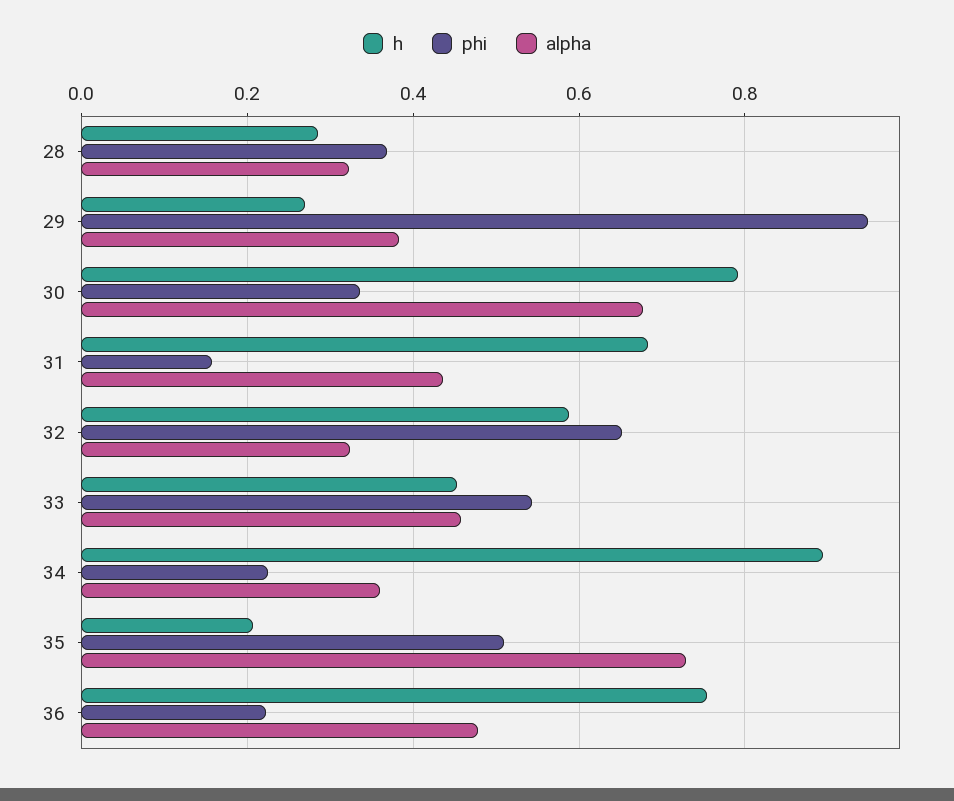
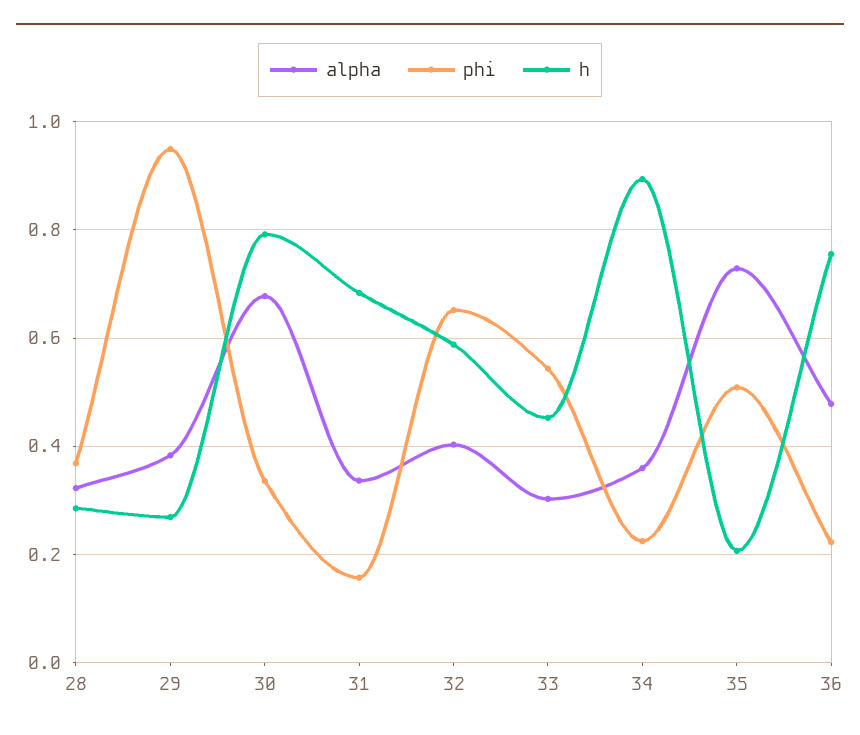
  {
    "h": {
      "28": 0.28,
      "29": 0.26,
      "30": 0.8,
      "31": 0.68,
      "32": 0.58,
      "33": 0.46,
      "34": 0.9,
      "35": 0.2,
      "36": 0.76
    },
    "phi": {
      "28": 0.36,
      "29": 0.94,
      "30": 0.34,
      "31": 0.16,
      "32": 0.66,
      "33": 0.54,
      "34": 0.22,
      "35": 0.5,
      "36": 0.22
    },
    "alpha": {
      "28": 0.32,
      "29": 0.38,
      "30": 0.68,
-     "31": 0.44,
+     "31": 0.34,
-     "32": 0.32,
+     "32": 0.4,
-     "33": 0.46,
+     "33": 0.3,
      "34": 0.36,
      "35": 0.72,
      "36": 0.48
    }
  }

